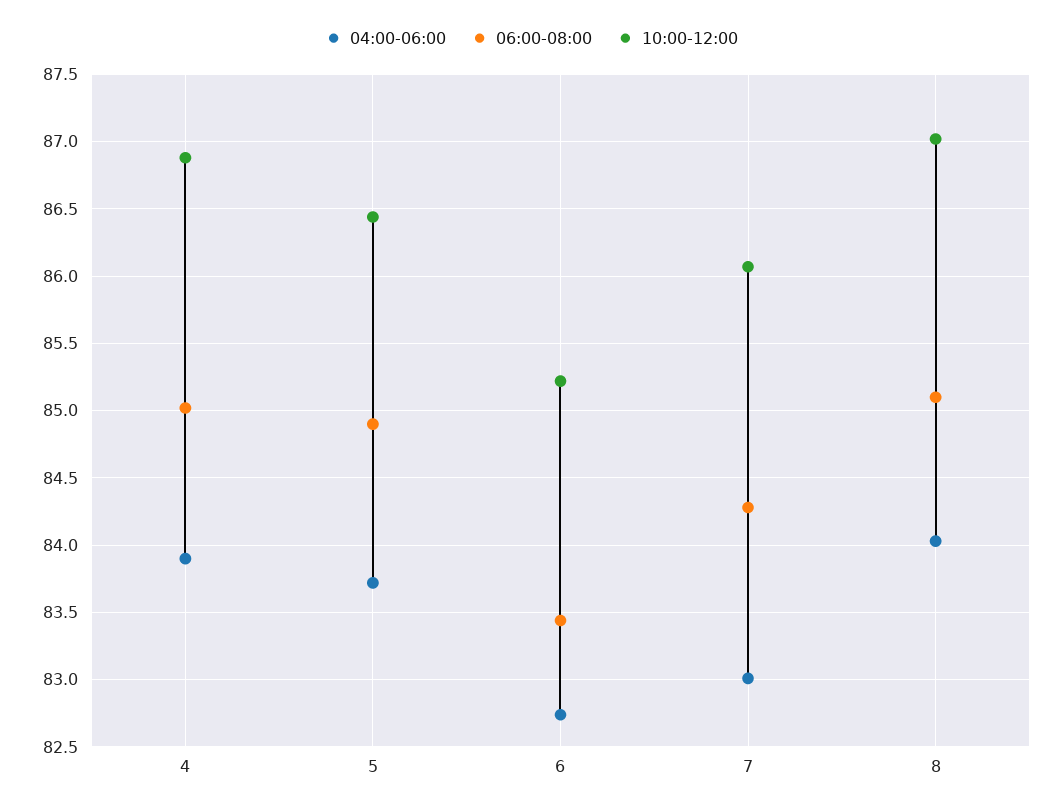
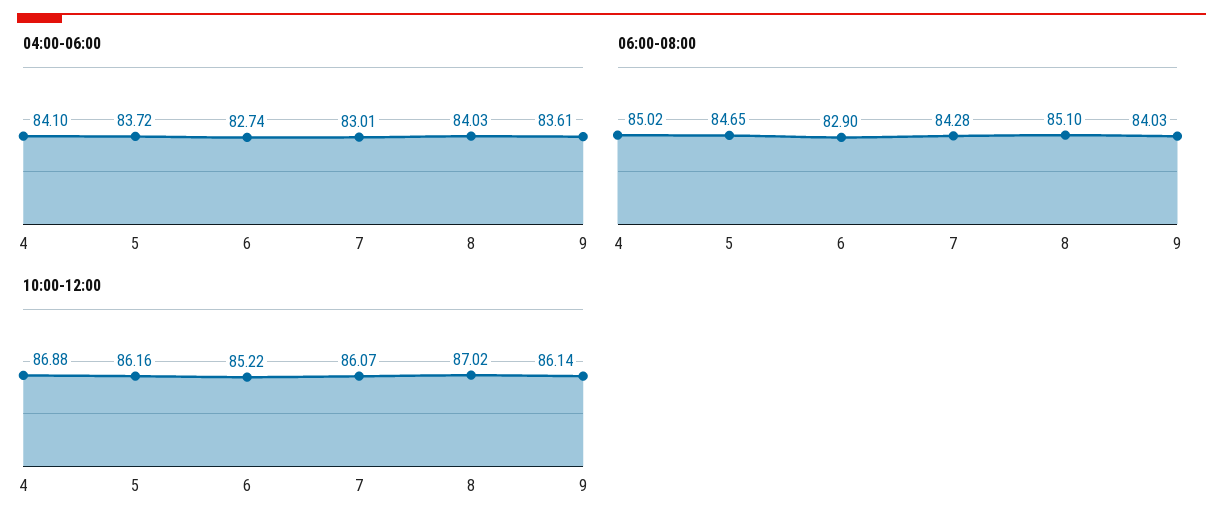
  {
    "04:00-06:00": {
-     "4": 83.9,
+     "4": 84.1,
      "5": 83.72,
      "6": 82.74,
      "7": 83.01,
-     "8": 84.03
+     "8": 84.03,
+     "9": 83.61
    },
    "06:00-08:00": {
      "4": 85.02,
-     "5": 84.9,
+     "5": 84.65,
-     "6": 83.45,
+     "6": 82.9,
      "7": 84.28,
-     "8": 85.1
+     "8": 85.1,
+     "9": 84.03
    },
    "10:00-12:00": {
      "4": 86.88,
-     "5": 86.45,
+     "5": 86.16,
      "6": 85.22,
      "7": 86.07,
-     "8": 87.02
+     "8": 87.02,
+     "9": 86.14
    }
  }

